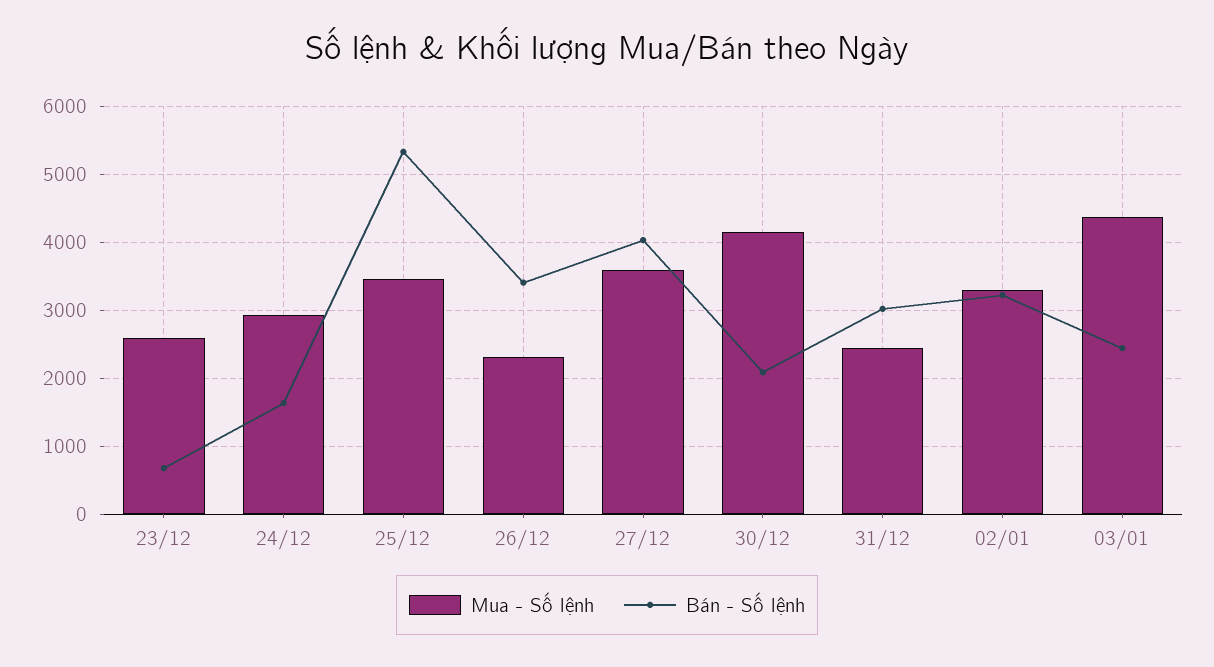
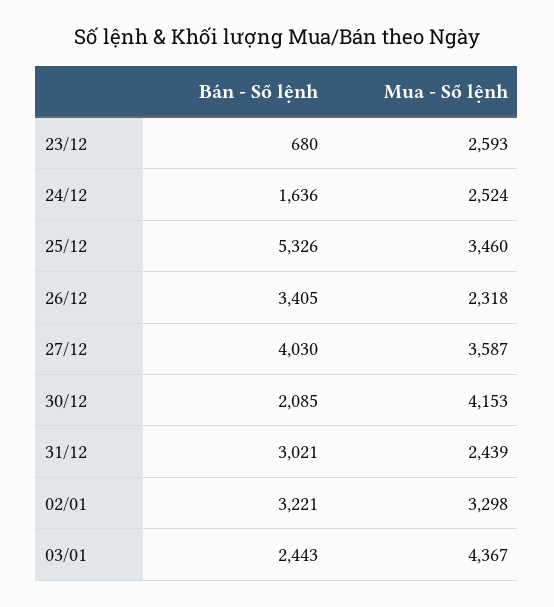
  {
    "Mua - Số lệnh": {
      "23/12": 2593,
-     "24/12": 2900,
+     "24/12": 2524,
      "25/12": 3460,
      "26/12": 2318,
      "27/12": 3587,
      "30/12": 4153,
      "31/12": 2439,
      "02/01": 3298,
      "03/01": 4367
    },
    "Bán - Số lệnh": {
      "23/12": 680,
      "24/12": 1636,
      "25/12": 5326,
      "26/12": 3405,
      "27/12": 4030,
      "30/12": 2085,
      "31/12": 3021,
      "02/01": 3221,
      "03/01": 2443
    }
  }

